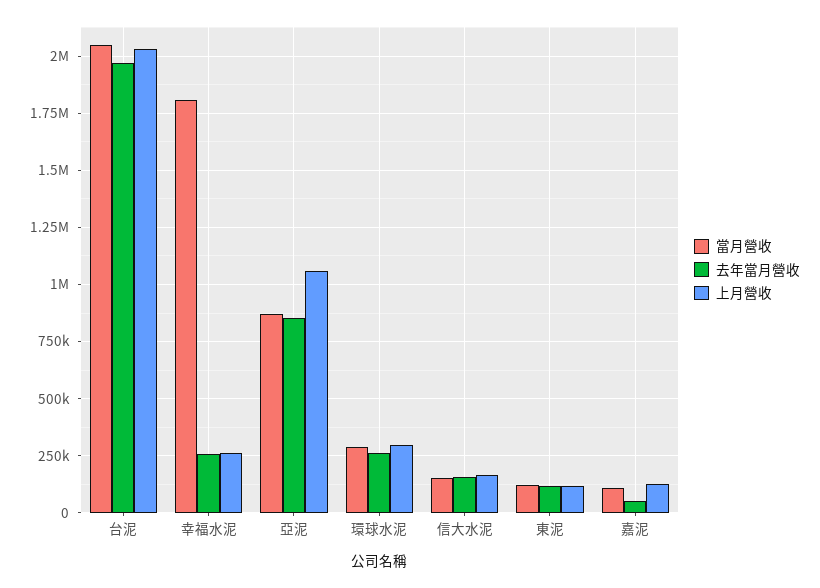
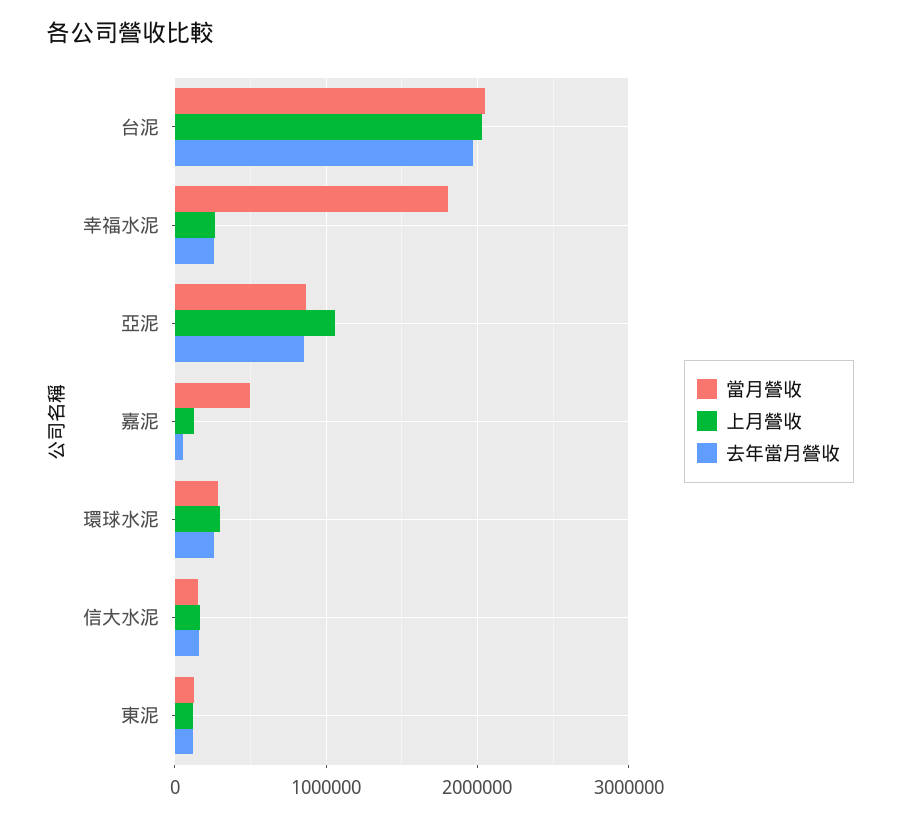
  {
    "當月營收": {
      "台泥": 2050000,
      "幸福水泥": 1800000,
      "亞泥": 850000,
      "環球水泥": 300000,
      "信大水泥": 150000,
      "東泥": 100000,
-     "嘉泥": 100000
+     "嘉泥": 500000
    },
    "去年當月營收": {
      "台泥": 1950000,
      "幸福水泥": 250000,
      "亞泥": 850000,
      "環球水泥": 250000,
      "信大水泥": 150000,
      "東泥": 100000,
      "嘉泥": 50000
    },
    "上月營收": {
      "台泥": 2050000,
      "幸福水泥": 250000,
      "亞泥": 1050000,
      "環球水泥": 300000,
      "信大水泥": 150000,
      "東泥": 100000,
      "嘉泥": 150000
    }
  }

